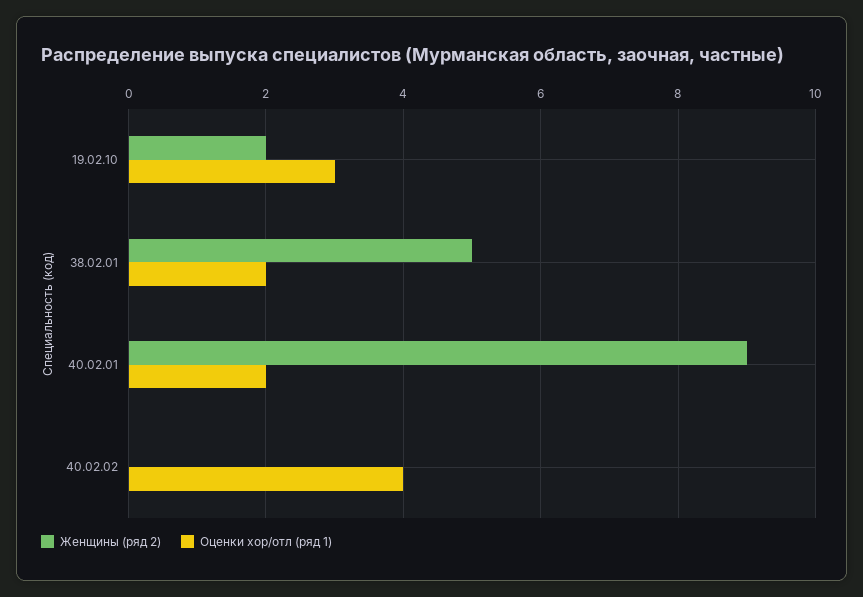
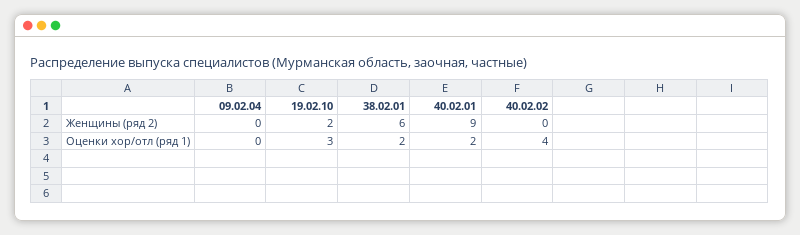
  {
    "Женщины (ряд 2)": {
      "19.02.10": 2,
-     "38.02.01": 5,
+     "38.02.01": 6,
      "40.02.01": 9,
-     "40.02.02": 0
+     "40.02.02": 0,
+     "09.02.04": 0
    },
    "Оценки хор/отл (ряд 1)": {
      "19.02.10": 3,
      "38.02.01": 2,
      "40.02.01": 2,
-     "40.02.02": 4
+     "40.02.02": 4,
+     "09.02.04": 0
    }
  }

